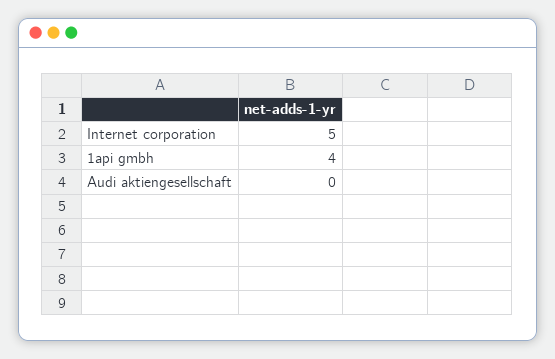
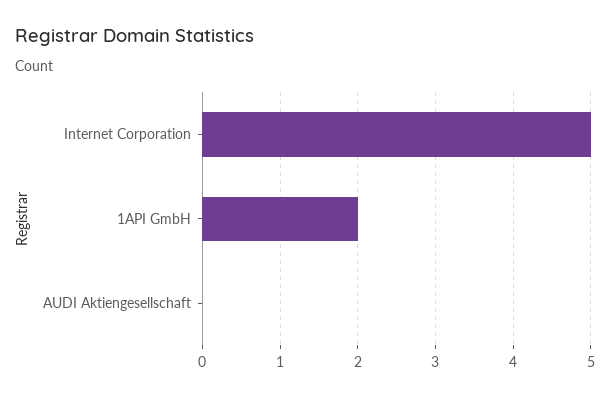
  {
    "Internet corporation": 5,
-   "1api gmbh": 4,
+   "1api gmbh": 2,
    "Audi aktiengesellschaft": 0
  }

